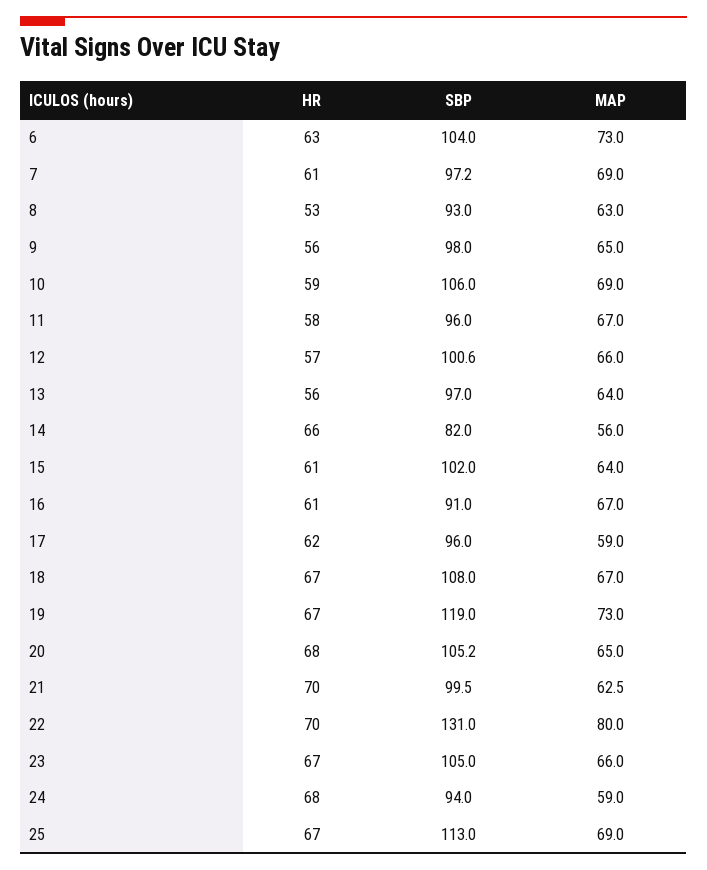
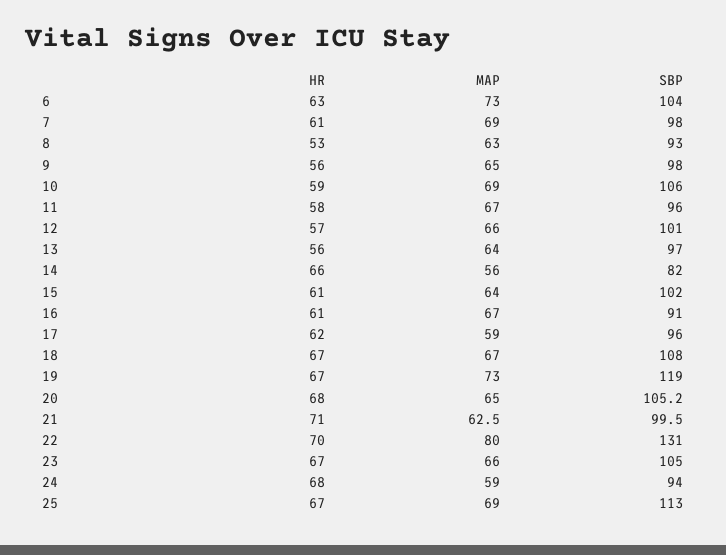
  {
    "HR": {
      "6": 63,
      "7": 61,
      "8": 53,
      "9": 56,
      "10": 59,
      "11": 58,
      "12": 57,
      "13": 56,
      "14": 66,
      "15": 61,
      "16": 61,
      "17": 62,
      "18": 67,
      "19": 67,
      "20": 68,
-     "21": 70,
+     "21": 71,
      "22": 70,
      "23": 67,
      "24": 68,
      "25": 67
    },
    "SBP": {
      "6": 104,
-     "7": 97.2,
+     "7": 98,
      "8": 93,
      "9": 98,
      "10": 106,
      "11": 96,
-     "12": 100.6,
+     "12": 101,
      "13": 97,
      "14": 82,
      "15": 102,
      "16": 91,
      "17": 96,
      "18": 108,
      "19": 119,
      "20": 105.2,
      "21": 99.5,
      "22": 131,
      "23": 105,
      "24": 94,
      "25": 113
    },
    "MAP": {
      "6": 73,
      "7": 69,
      "8": 63,
      "9": 65,
      "10": 69,
      "11": 67,
      "12": 66,
      "13": 64,
      "14": 56,
      "15": 64,
      "16": 67,
      "17": 59,
      "18": 67,
      "19": 73,
      "20": 65,
      "21": 62.5,
      "22": 80,
      "23": 66,
      "24": 59,
      "25": 69
    }
  }

